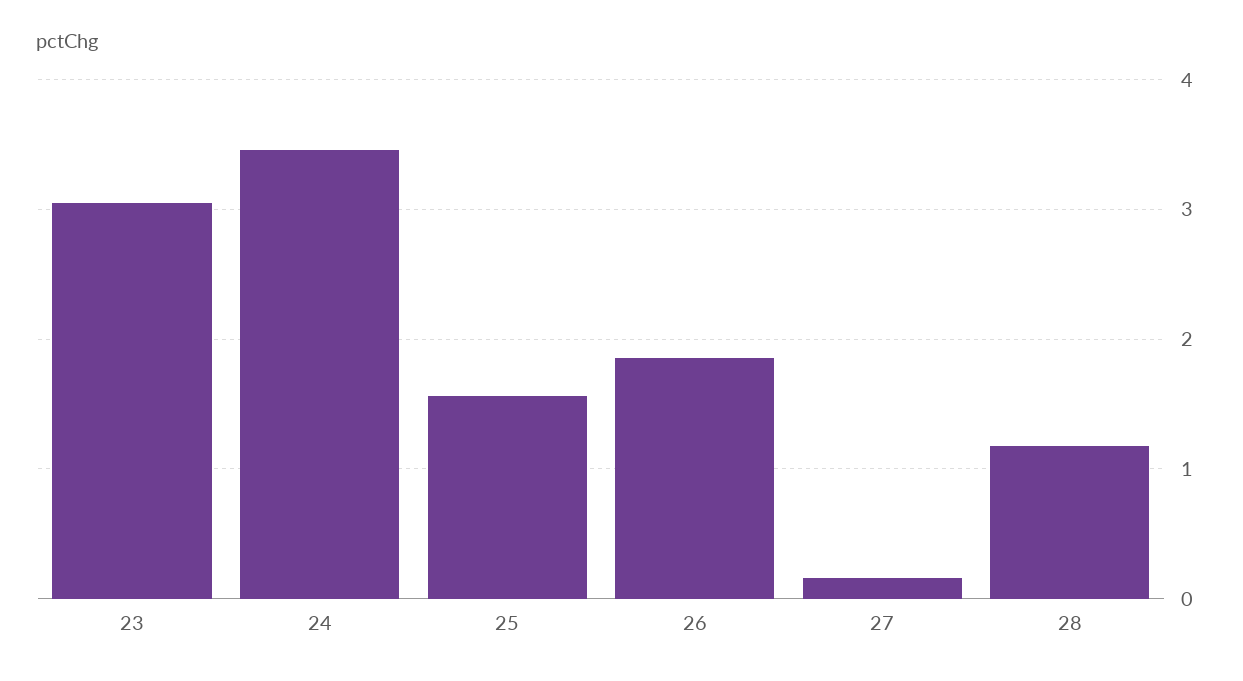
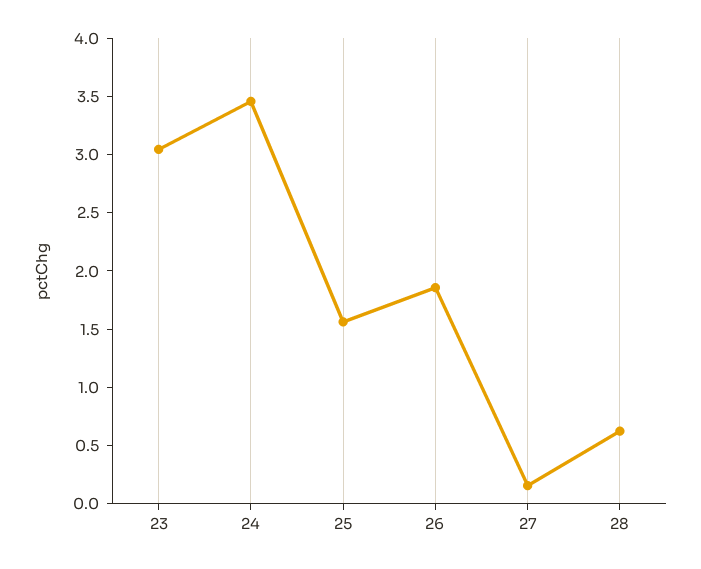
  {
    "23": 3,
    "24": 3.5,
    "25": 1.6,
    "26": 1.9,
    "27": 0.2,
-   "28": 1.2
+   "28": 0.6
  }

